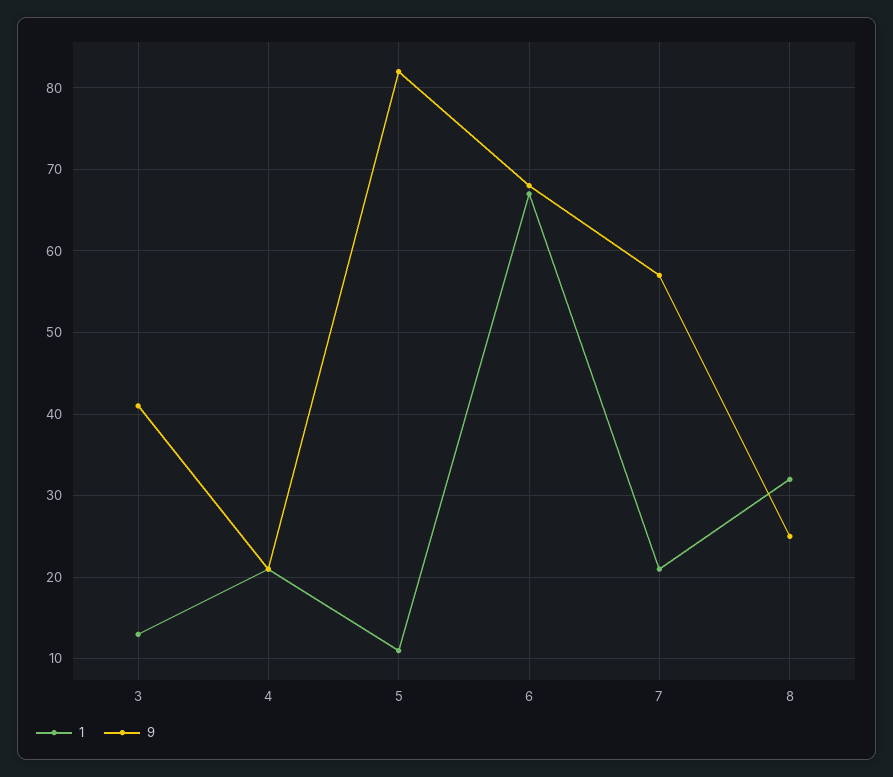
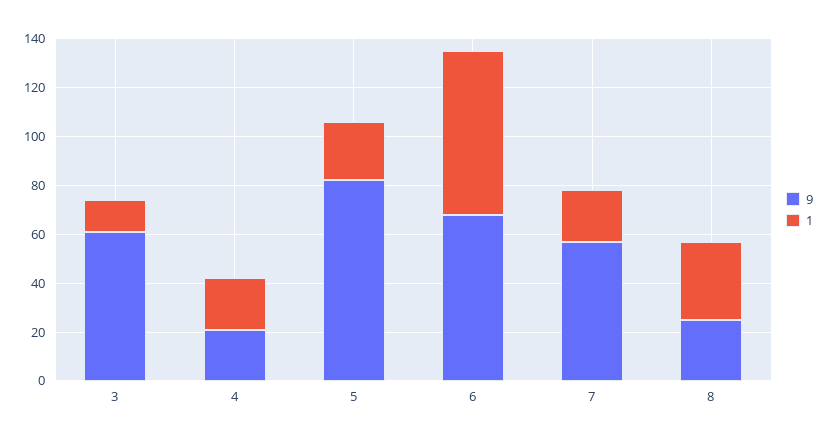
  {
    "1": {
      "3": 13,
      "4": 21,
-     "5": 11,
+     "5": 25,
      "6": 67,
      "7": 21,
      "8": 32
    },
    "9": {
-     "3": 41,
+     "3": 60,
      "4": 21,
      "5": 82,
      "6": 68,
      "7": 57,
      "8": 25
    }
  }

